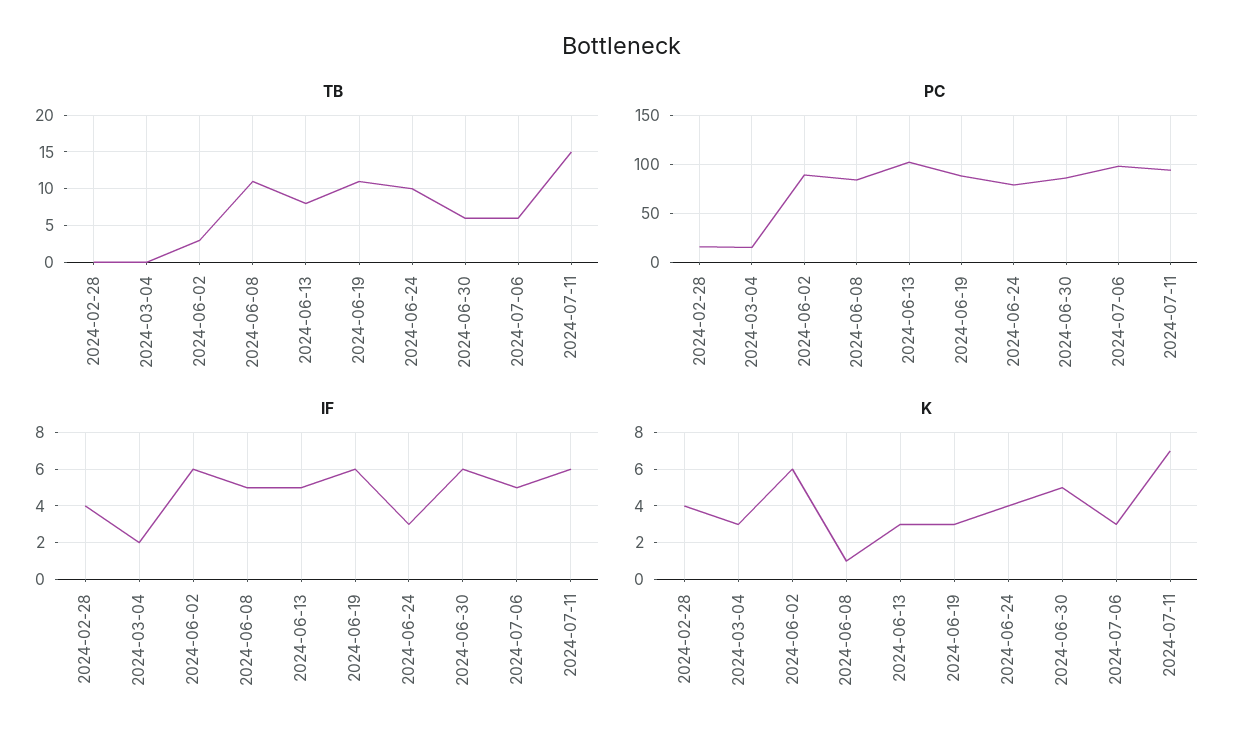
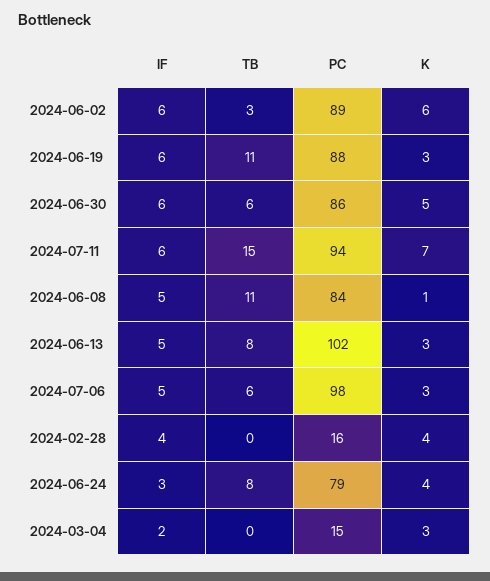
  {
    "TB": {
      "2024-02-28": 0,
      "2024-03-04": 0,
      "2024-06-02": 3,
      "2024-06-08": 11,
      "2024-06-13": 8,
      "2024-06-19": 11,
-     "2024-06-24": 10,
+     "2024-06-24": 8,
      "2024-06-30": 6,
      "2024-07-06": 6,
      "2024-07-11": 15
    },
    "PC": {
      "2024-02-28": 16,
      "2024-03-04": 15,
      "2024-06-02": 89,
      "2024-06-08": 84,
      "2024-06-13": 102,
      "2024-06-19": 88,
      "2024-06-24": 79,
      "2024-06-30": 86,
      "2024-07-06": 98,
      "2024-07-11": 94
    },
    "IF": {
      "2024-02-28": 4,
      "2024-03-04": 2,
      "2024-06-02": 6,
      "2024-06-08": 5,
      "2024-06-13": 5,
      "2024-06-19": 6,
      "2024-06-24": 3,
      "2024-06-30": 6,
      "2024-07-06": 5,
      "2024-07-11": 6
    },
    "K": {
      "2024-02-28": 4,
      "2024-03-04": 3,
      "2024-06-02": 6,
      "2024-06-08": 1,
      "2024-06-13": 3,
      "2024-06-19": 3,
      "2024-06-24": 4,
      "2024-06-30": 5,
      "2024-07-06": 3,
      "2024-07-11": 7
    }
  }

